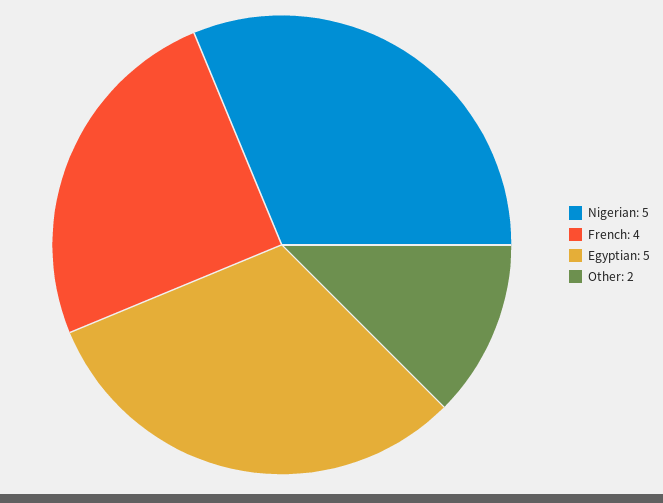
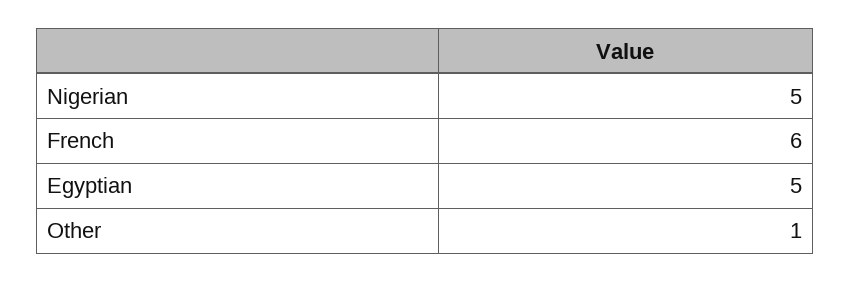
  {
    "Nigerian": 5,
-   "French": 4,
+   "French": 6,
    "Egyptian": 5,
-   "Other": 2
+   "Other": 1
  }

